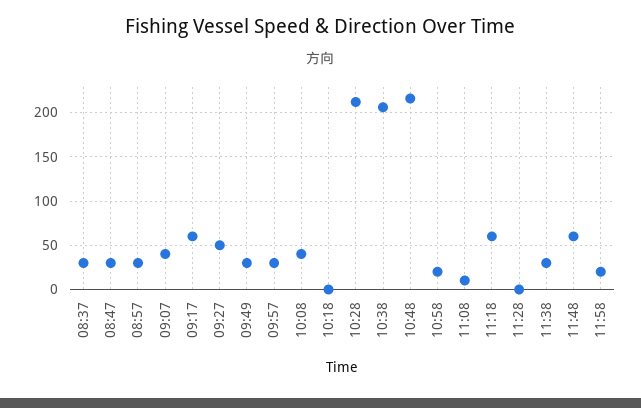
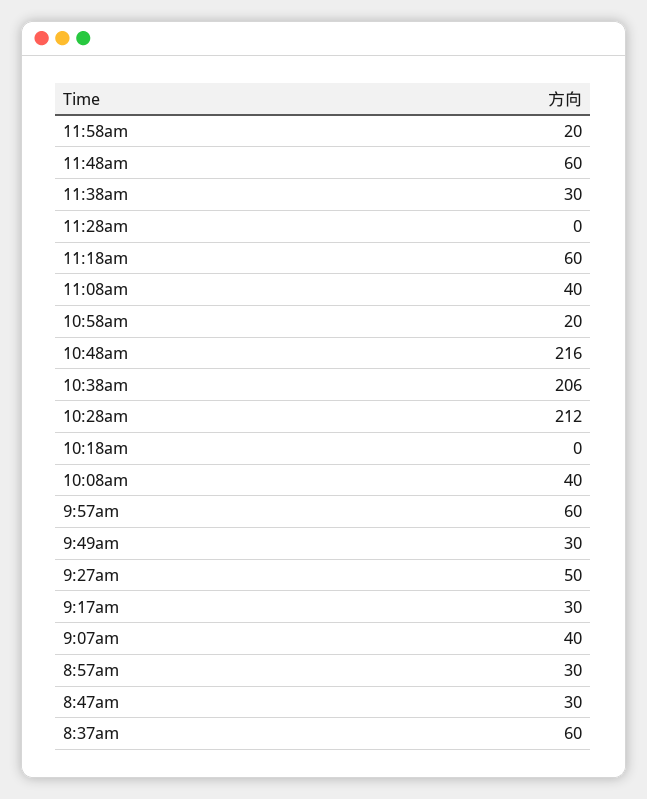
  {
-   "08:37": 30,
+   "08:37": 60,
    "08:47": 30,
    "08:57": 30,
    "09:07": 40,
-   "09:17": 60,
+   "09:17": 30,
    "09:27": 50,
    "09:49": 30,
-   "09:57": 30,
+   "09:57": 60,
    "10:08": 40,
    "10:18": 0,
    "10:28": 212,
    "10:38": 206,
    "10:48": 216,
    "10:58": 20,
-   "11:08": 10,
+   "11:08": 40,
    "11:18": 60,
    "11:28": 0,
    "11:38": 30,
    "11:48": 60,
    "11:58": 20
  }

